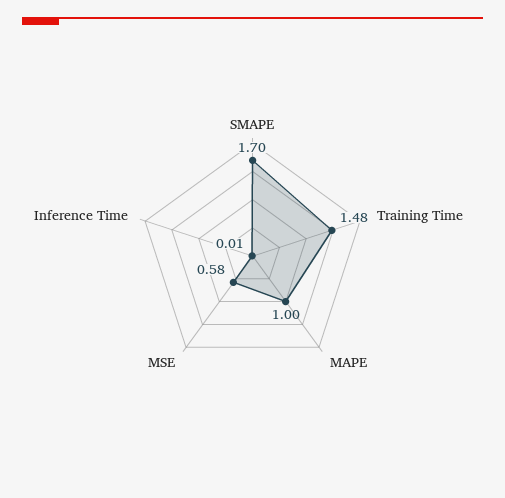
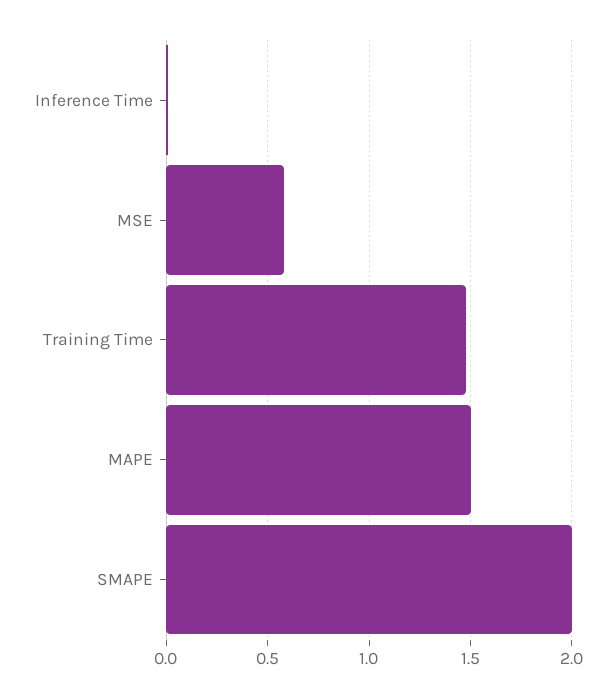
  {
-   "SMAPE": 1.7,
+   "SMAPE": 2,
    "Training Time": 1.48,
-   "MAPE": 1,
+   "MAPE": 1.5,
    "MSE": 0.58,
    "Inference Time": 0.01
  }

